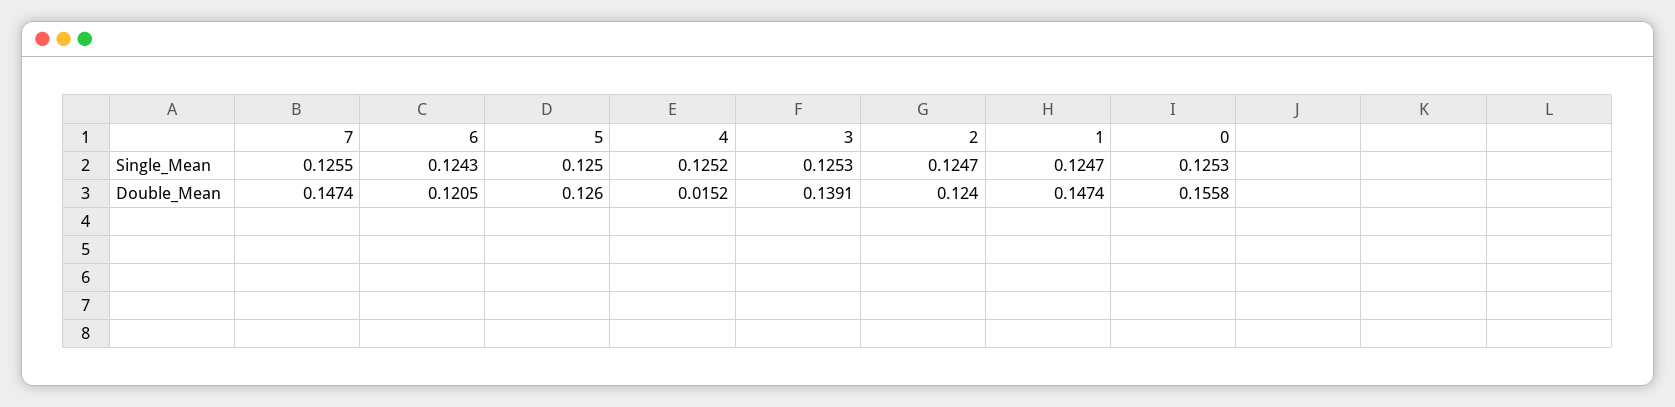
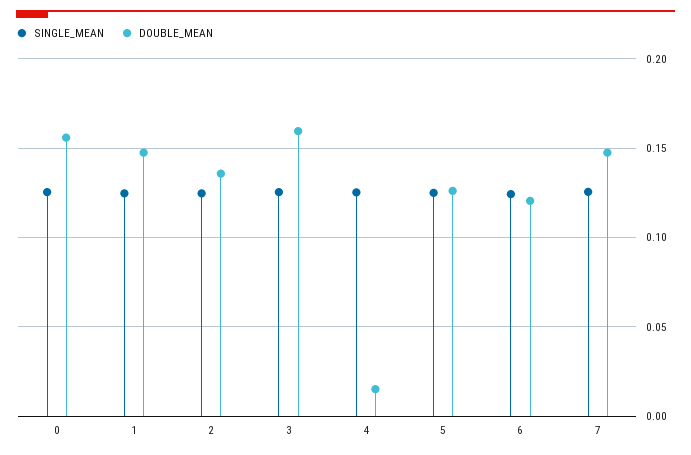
  {
    "Single_Mean": {
      "7": 0.1255,
      "6": 0.1243,
      "5": 0.125,
      "4": 0.1252,
      "3": 0.1253,
      "2": 0.1247,
      "1": 0.1247,
      "0": 0.1253
    },
    "Double_Mean": {
      "7": 0.1474,
      "6": 0.1205,
      "5": 0.126,
      "4": 0.0152,
-     "3": 0.1391,
+     "3": 0.16,
-     "2": 0.124,
+     "2": 0.135,
      "1": 0.1474,
      "0": 0.1558
    }
  }

